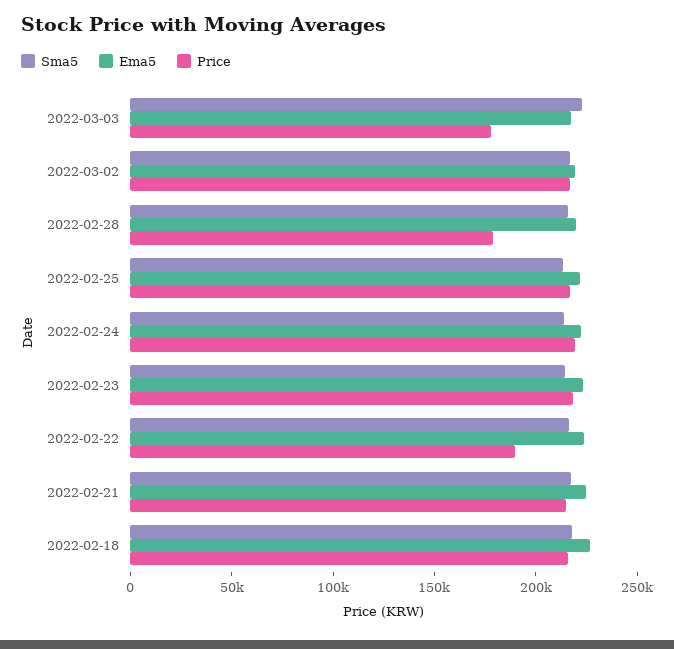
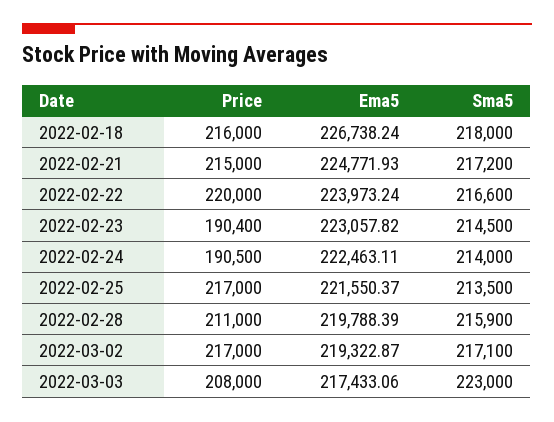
  {
    "Sma5": {
      "2022-03-03": 223000,
      "2022-03-02": 217100,
      "2022-02-28": 215900,
      "2022-02-25": 213500,
      "2022-02-24": 214000,
      "2022-02-23": 214500,
      "2022-02-22": 216600,
      "2022-02-21": 217200,
      "2022-02-18": 218000
    },
    "Ema5": {
      "2022-03-03": 217433.06,
      "2022-03-02": 219322.87,
      "2022-02-28": 219788.39,
      "2022-02-25": 221550.37,
      "2022-02-24": 222463.11,
      "2022-02-23": 223057.82,
      "2022-02-22": 223973.24,
      "2022-02-21": 224771.93,
      "2022-02-18": 226738.24
    },
    "Price": {
-     "2022-03-03": 180000,
+     "2022-03-03": 208000,
      "2022-03-02": 217000,
-     "2022-02-28": 180000,
+     "2022-02-28": 211000,
      "2022-02-25": 217000,
-     "2022-02-24": 220000,
+     "2022-02-24": 190500,
-     "2022-02-23": 220000,
+     "2022-02-23": 190400,
-     "2022-02-22": 190000,
+     "2022-02-22": 220000,
      "2022-02-21": 215000,
      "2022-02-18": 216000
    }
  }

